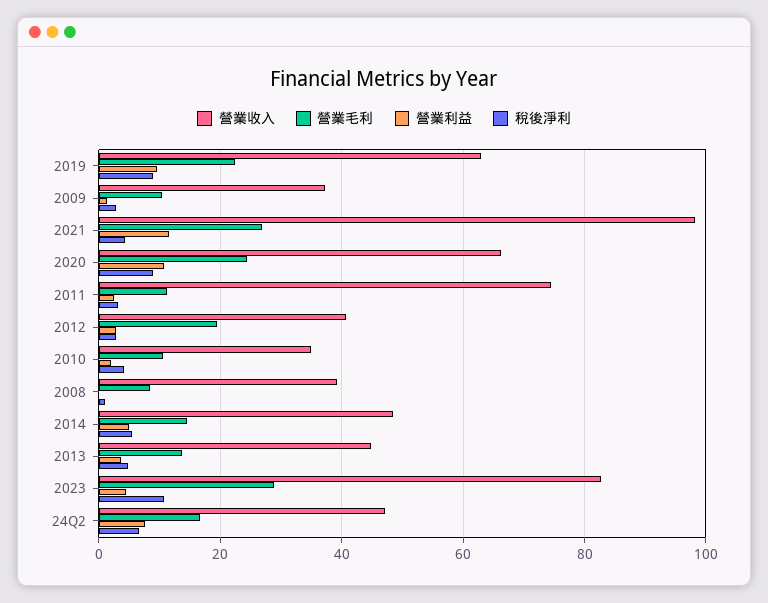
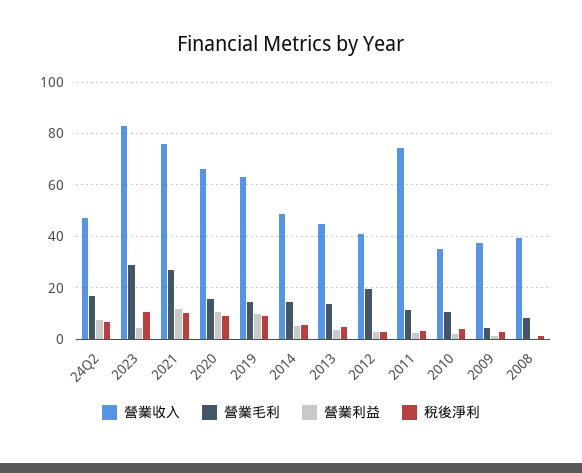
  {
    "營業收入": {
      "2019": 64,
      "2009": 38,
-     "2021": 98,
+     "2021": 75,
      "2020": 66,
      "2011": 74,
      "2012": 40,
      "2010": 34,
      "2008": 40,
      "2014": 48,
      "2013": 44,
      "2023": 82,
      "24Q2": 48
    },
    "營業毛利": {
-     "2019": 22,
+     "2019": 15,
-     "2009": 10,
+     "2009": 5,
      "2021": 26,
-     "2020": 24,
+     "2020": 15,
      "2011": 12,
      "2012": 20,
      "2010": 10,
      "2008": 8,
      "2014": 14,
      "2013": 14,
      "2023": 28,
      "24Q2": 16
    },
    "營業利益": {
      "2019": 10,
      "2009": 2,
      "2021": 12,
      "2020": 10,
      "2011": 2,
      "2012": 2,
      "2010": 2,
      "2008": 0,
      "2014": 6,
      "2013": 4,
      "2023": 4,
      "24Q2": 8
    },
    "稅後淨利": {
      "2019": 8,
      "2009": 2,
-     "2021": 4,
+     "2021": 10,
      "2020": 8,
      "2011": 4,
      "2012": 2,
      "2010": 4,
      "2008": 2,
      "2014": 6,
      "2013": 4,
      "2023": 10,
      "24Q2": 6
    }
  }

